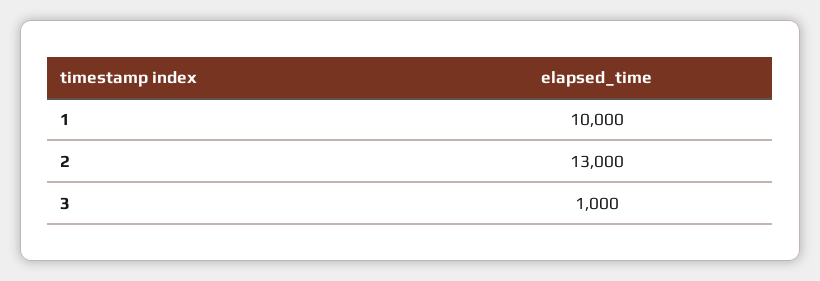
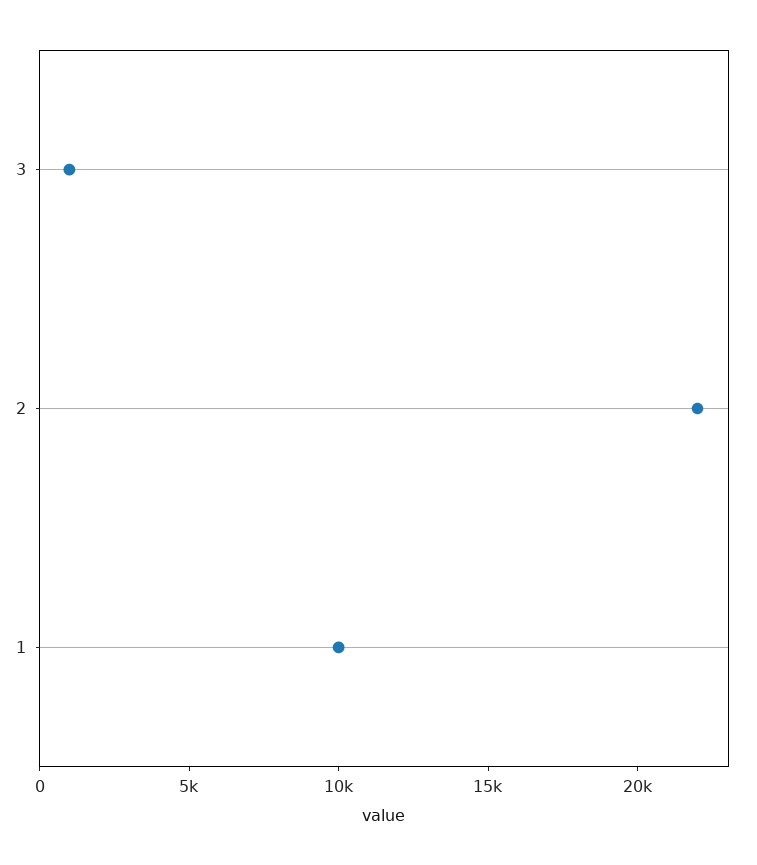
  {
    "1": 10000,
-   "2": 13000,
+   "2": 22000,
    "3": 1000
  }

